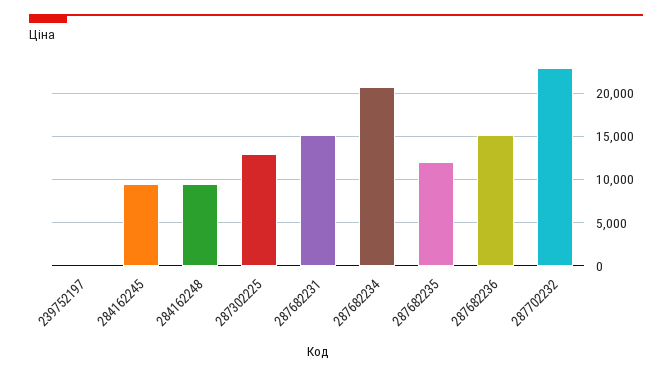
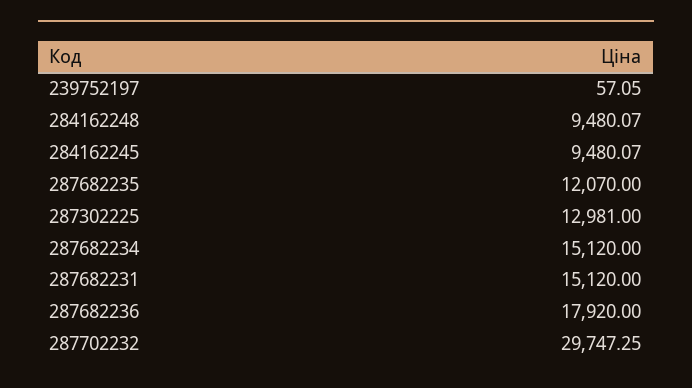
  {
    "239752197": 57.05,
    "284162245": 9480.07,
    "284162248": 9480.07,
    "287302225": 12981,
    "287682231": 15120,
-   "287682234": 21000,
+   "287682234": 15120,
    "287682235": 12070,
-   "287682236": 15000,
+   "287682236": 17920,
-   "287702232": 23000
+   "287702232": 29747.25
  }

